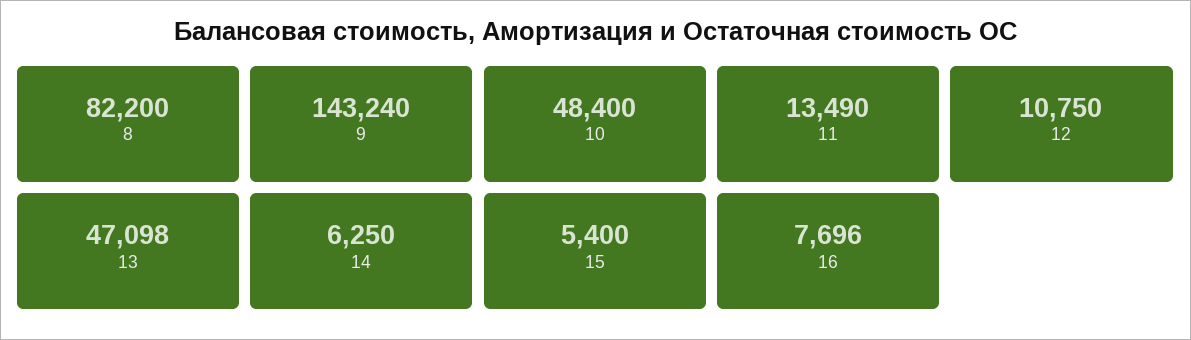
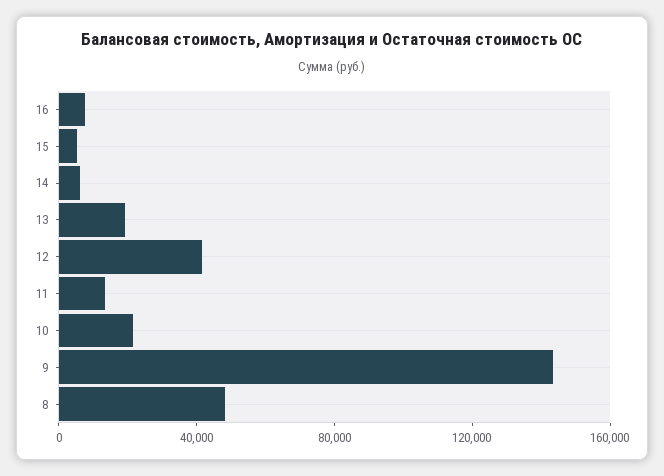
  {
-   "8": 82200,
+   "8": 50000,
    "9": 143240,
-   "10": 48400,
+   "10": 20000,
    "11": 13490,
-   "12": 10750,
+   "12": 40000,
-   "13": 47098,
+   "13": 20000,
    "14": 6250,
    "15": 5400,
    "16": 7696
  }

